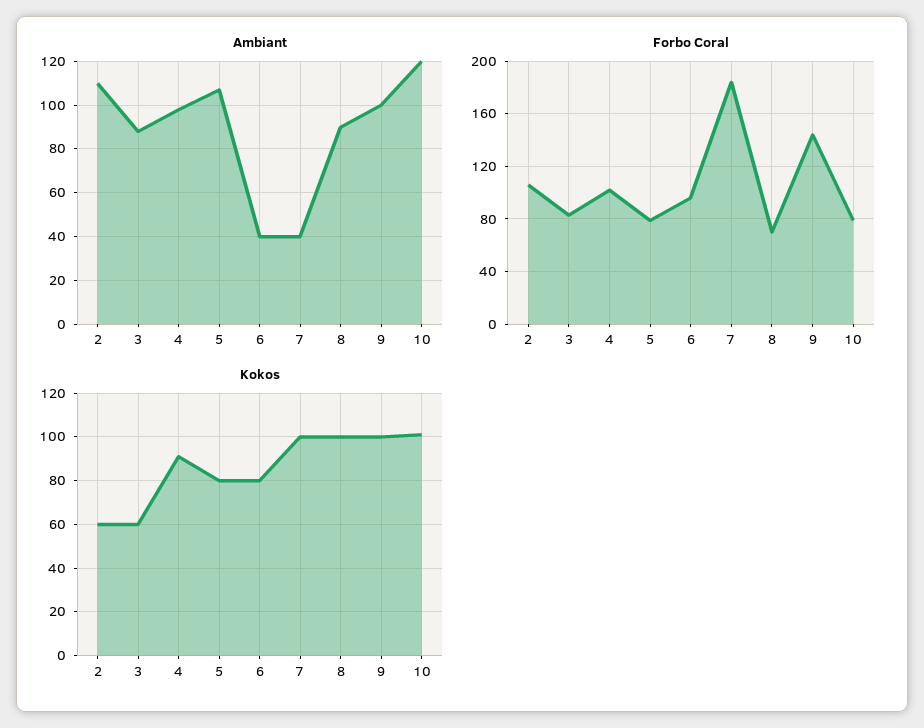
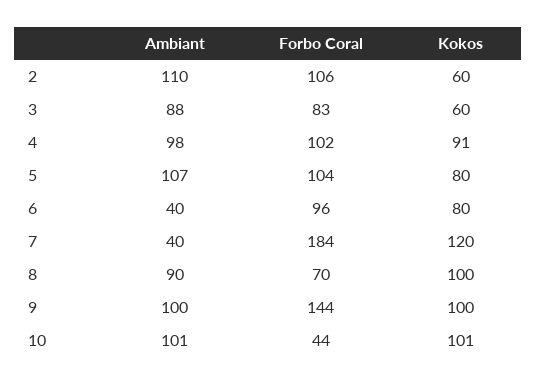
  {
    "Ambiant": {
      "2": 110,
      "3": 88,
      "4": 98,
      "5": 107,
      "6": 40,
      "7": 40,
      "8": 90,
      "9": 100,
-     "10": 120
+     "10": 101
    },
    "Forbo Coral": {
      "2": 106,
      "3": 83,
      "4": 102,
-     "5": 80,
+     "5": 104,
      "6": 96,
      "7": 184,
      "8": 70,
      "9": 144,
-     "10": 80
+     "10": 44
    },
    "Kokos": {
      "2": 60,
      "3": 60,
      "4": 91,
      "5": 80,
      "6": 80,
-     "7": 100,
+     "7": 120,
      "8": 100,
      "9": 100,
      "10": 101
    }
  }

